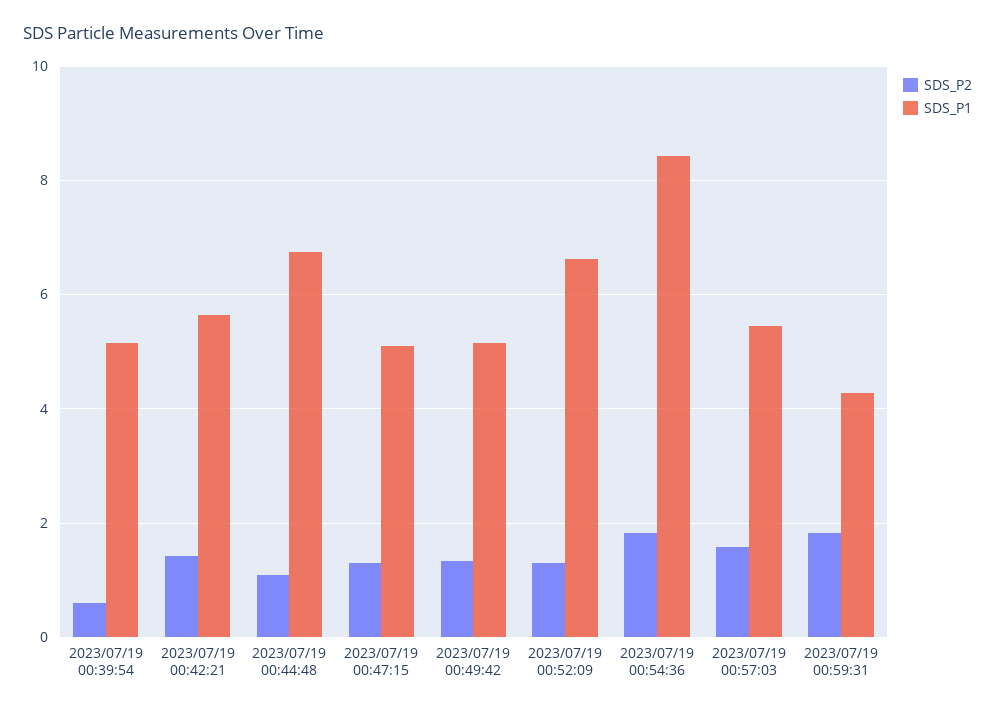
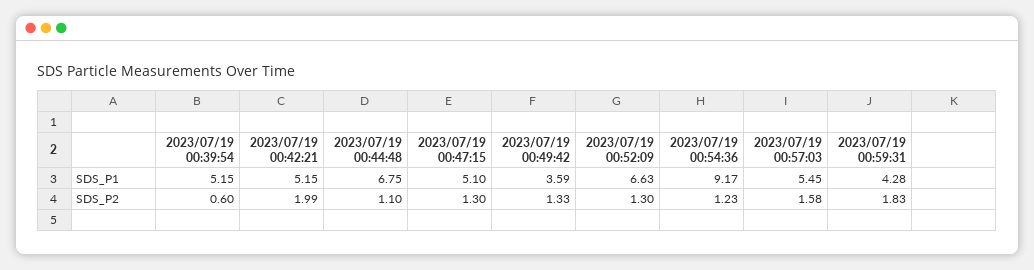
  {
    "SDS_P2": {
      "2023/07/19 00:39:54": 0.6,
-     "2023/07/19 00:42:21": 1.4,
+     "2023/07/19 00:42:21": 1.99,
      "2023/07/19 00:44:48": 1.1,
      "2023/07/19 00:47:15": 1.3,
      "2023/07/19 00:49:42": 1.33,
      "2023/07/19 00:52:09": 1.3,
-     "2023/07/19 00:54:36": 1.8,
+     "2023/07/19 00:54:36": 1.23,
      "2023/07/19 00:57:03": 1.58,
      "2023/07/19 00:59:31": 1.83
    },
    "SDS_P1": {
      "2023/07/19 00:39:54": 5.15,
-     "2023/07/19 00:42:21": 5.6,
+     "2023/07/19 00:42:21": 5.15,
      "2023/07/19 00:44:48": 6.75,
      "2023/07/19 00:47:15": 5.1,
-     "2023/07/19 00:49:42": 5.2,
+     "2023/07/19 00:49:42": 3.59,
      "2023/07/19 00:52:09": 6.63,
-     "2023/07/19 00:54:36": 8.4,
+     "2023/07/19 00:54:36": 9.17,
      "2023/07/19 00:57:03": 5.45,
      "2023/07/19 00:59:31": 4.28
    }
  }

